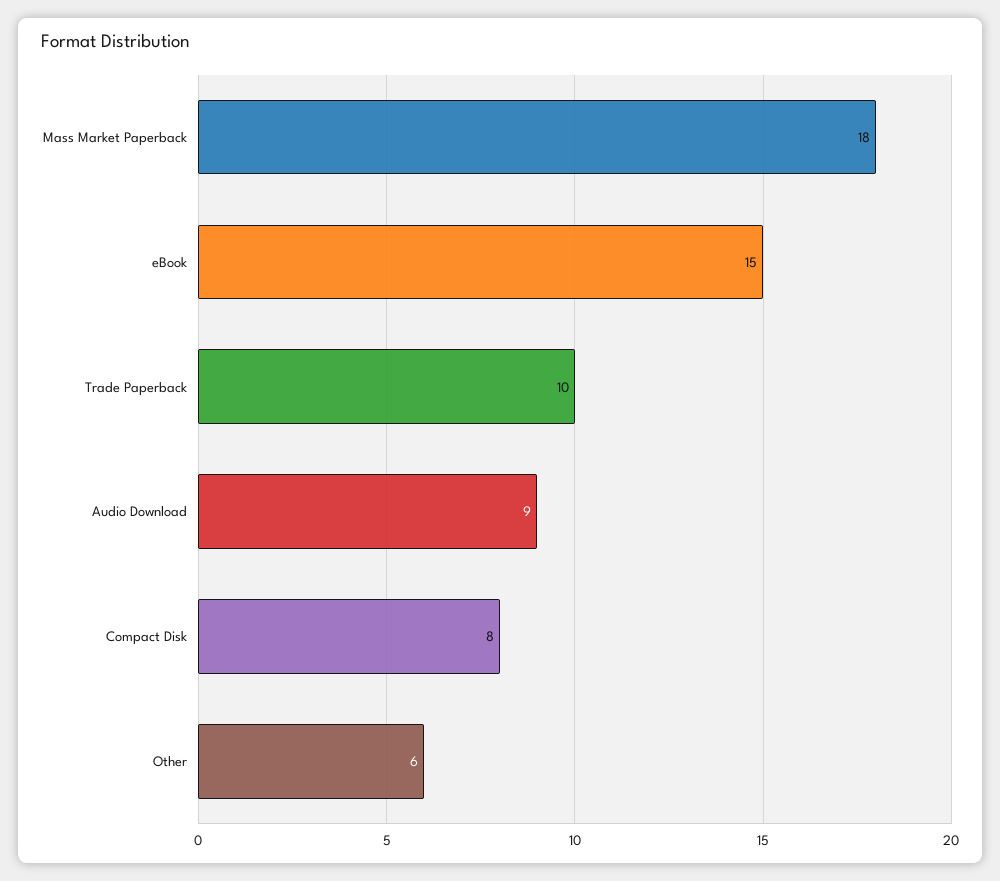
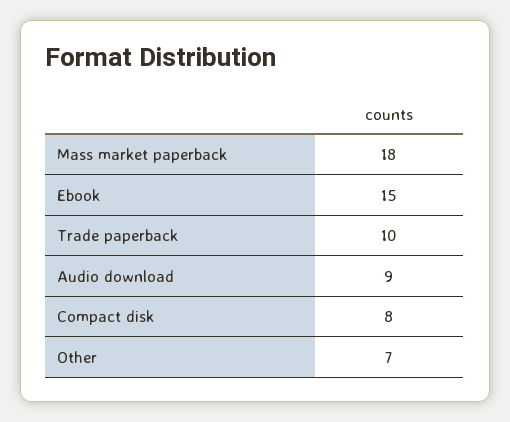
  {
    "Mass Market Paperback": 18,
    "eBook": 15,
    "Trade Paperback": 10,
    "Audio Download": 9,
    "Compact Disk": 8,
-   "Other": 6
+   "Other": 7
  }

